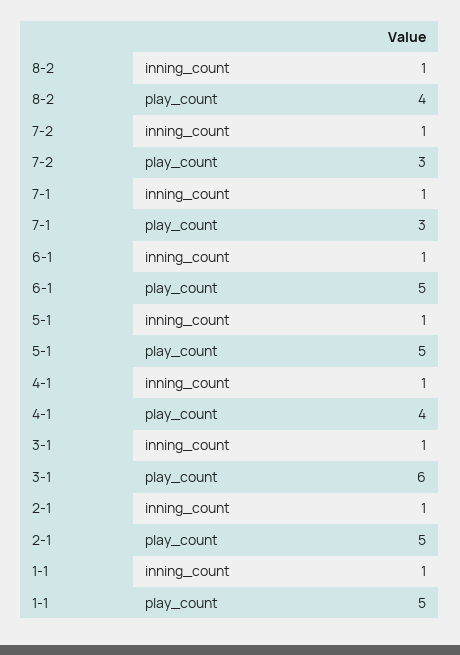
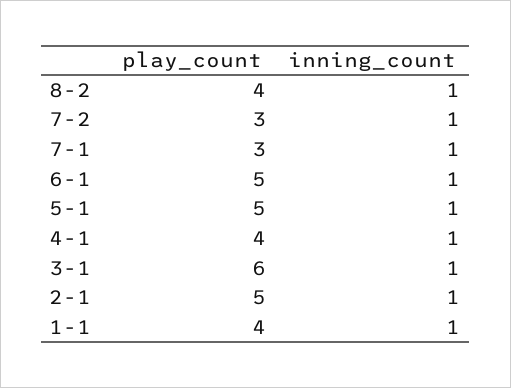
  {
    "8-2": {
      "inning_count": 1,
      "play_count": 4
    },
    "7-2": {
      "inning_count": 1,
      "play_count": 3
    },
    "7-1": {
      "inning_count": 1,
      "play_count": 3
    },
    "6-1": {
      "inning_count": 1,
      "play_count": 5
    },
    "5-1": {
      "inning_count": 1,
      "play_count": 5
    },
    "4-1": {
      "inning_count": 1,
      "play_count": 4
    },
    "3-1": {
      "inning_count": 1,
      "play_count": 6
    },
    "2-1": {
      "inning_count": 1,
      "play_count": 5
    },
    "1-1": {
      "inning_count": 1,
-     "play_count": 5
+     "play_count": 4
    }
  }

